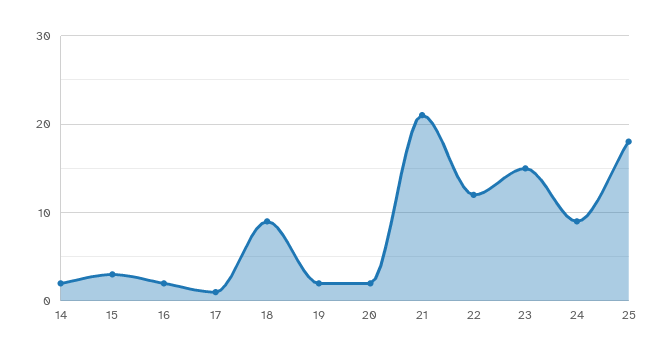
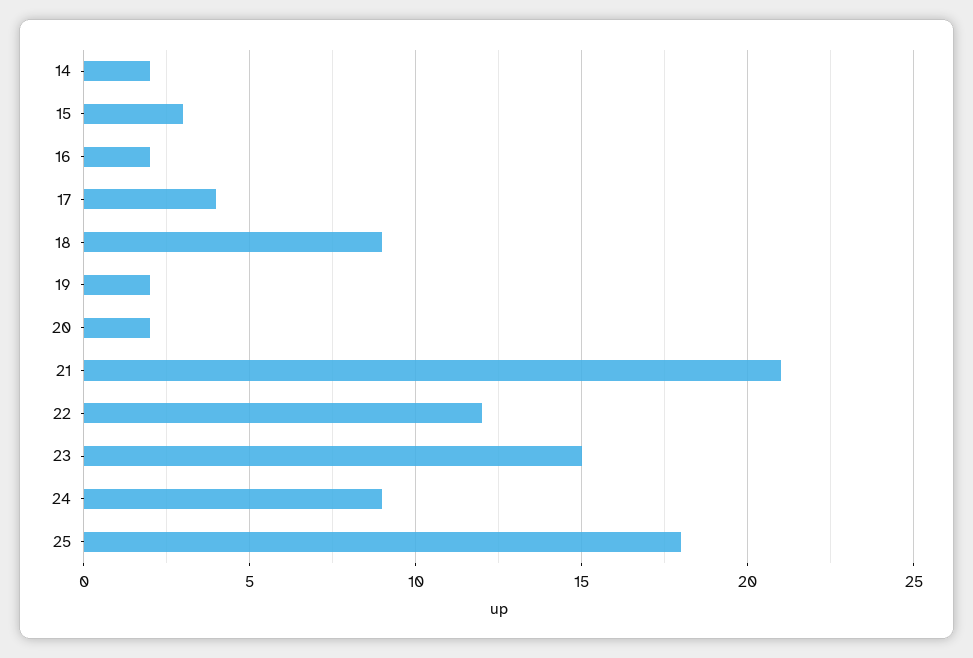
  {
    "14": 2,
    "15": 3,
    "16": 2,
-   "17": 1,
+   "17": 4,
    "18": 9,
    "19": 2,
    "20": 2,
    "21": 21,
    "22": 12,
    "23": 15,
    "24": 9,
    "25": 18
  }

